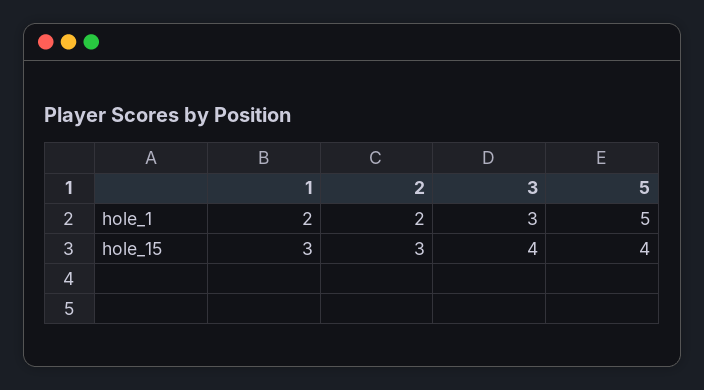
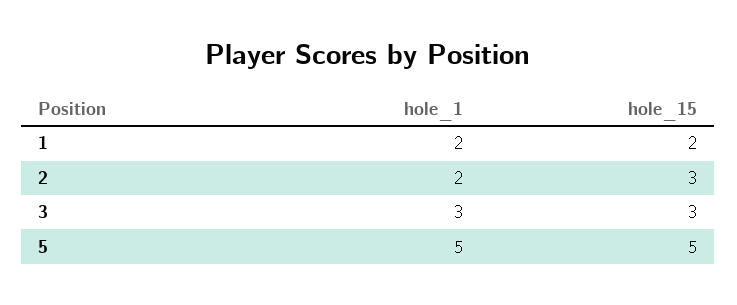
  {
    "1": {
      "hole_1": 2,
-     "hole_15": 3
+     "hole_15": 2
    },
    "2": {
      "hole_1": 2,
      "hole_15": 3
    },
    "3": {
      "hole_1": 3,
-     "hole_15": 4
+     "hole_15": 3
    },
    "5": {
      "hole_1": 5,
-     "hole_15": 4
+     "hole_15": 5
    }
  }

